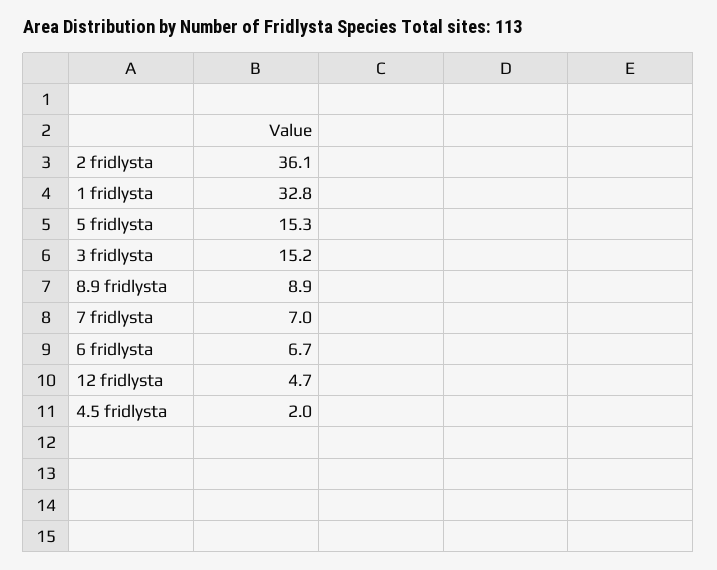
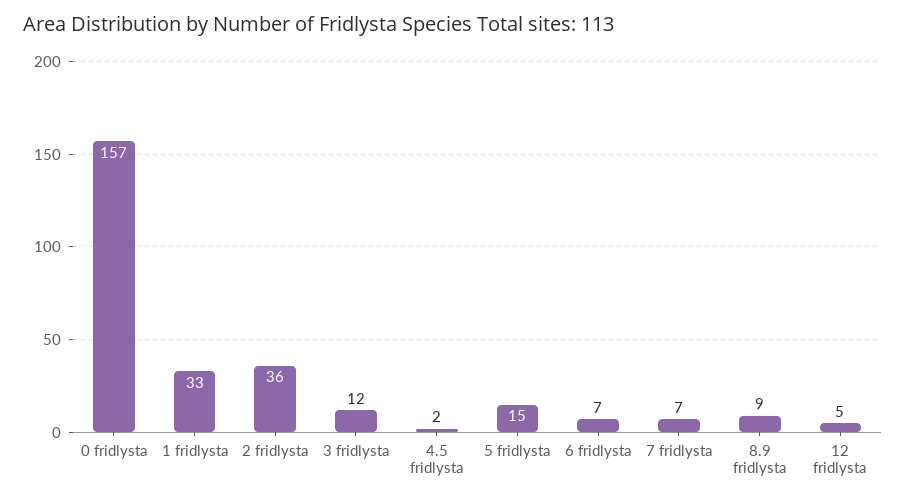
  {
    "2 fridlysta": 36.1,
    "1 fridlysta": 32.8,
    "5 fridlysta": 15.3,
-   "3 fridlysta": 15.2,
+   "3 fridlysta": 12,
    "8.9 fridlysta": 8.9,
    "7 fridlysta": 7,
    "6 fridlysta": 6.7,
    "12 fridlysta": 4.7,
-   "4.5 fridlysta": 2
+   "4.5 fridlysta": 2,
+   "0 fridlysta": 157
  }

